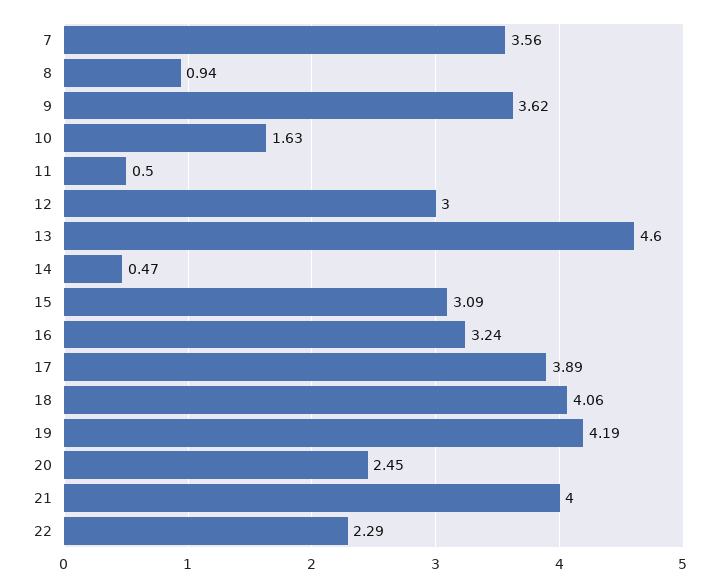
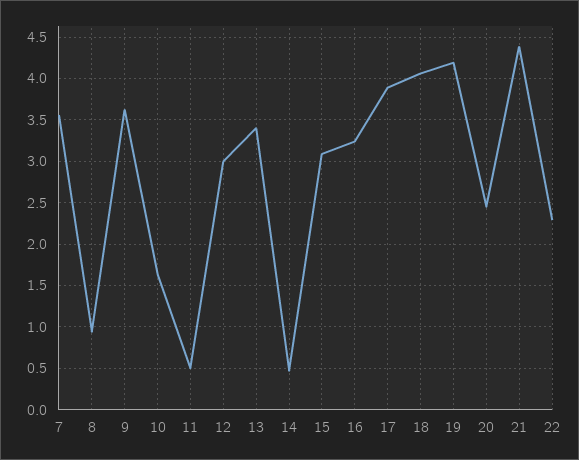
  {
    "7": 3.56,
    "8": 0.94,
    "9": 3.62,
    "10": 1.63,
    "11": 0.5,
    "12": 3,
-   "13": 4.6,
+   "13": 3.4,
    "14": 0.47,
    "15": 3.09,
    "16": 3.24,
    "17": 3.89,
    "18": 4.06,
    "19": 4.19,
    "20": 2.45,
-   "21": 4,
+   "21": 4.4,
    "22": 2.29
  }

